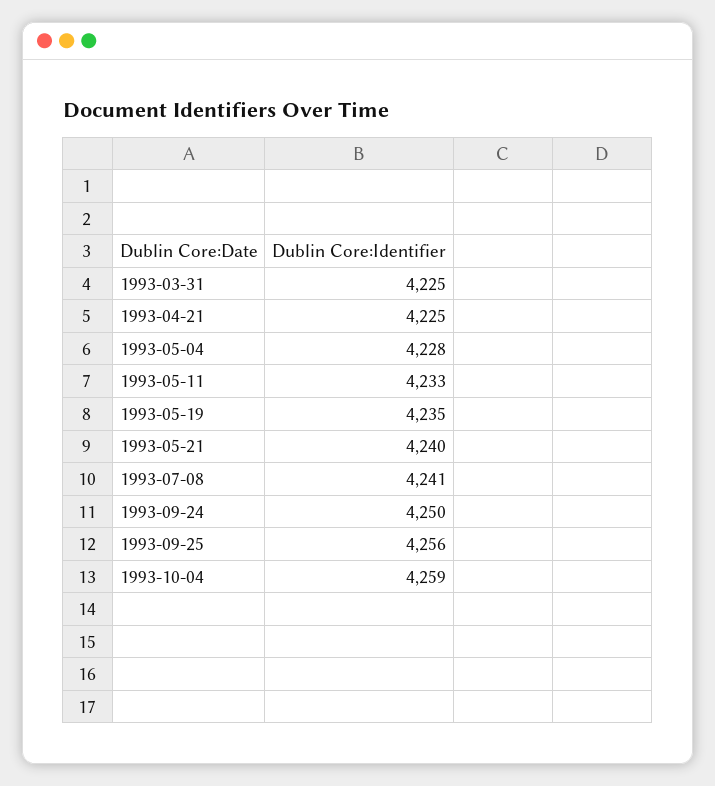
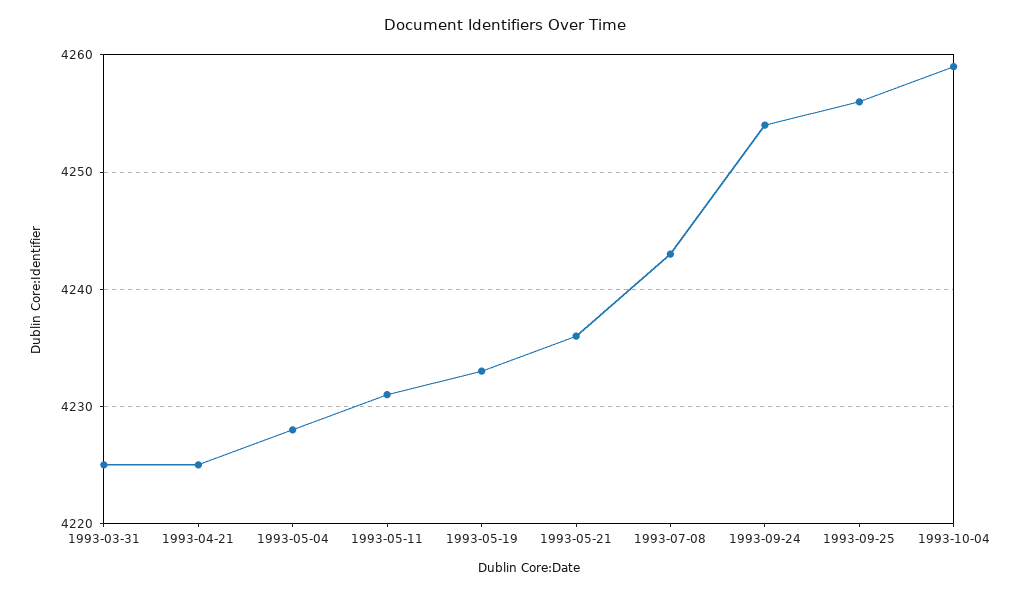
  {
    "1993-03-31": 4225,
    "1993-04-21": 4225,
    "1993-05-04": 4228,
-   "1993-05-11": 4233,
+   "1993-05-11": 4231,
-   "1993-05-19": 4235,
+   "1993-05-19": 4233,
-   "1993-05-21": 4240,
+   "1993-05-21": 4236,
-   "1993-07-08": 4241,
+   "1993-07-08": 4243,
-   "1993-09-24": 4250,
+   "1993-09-24": 4254,
    "1993-09-25": 4256,
    "1993-10-04": 4259
  }

